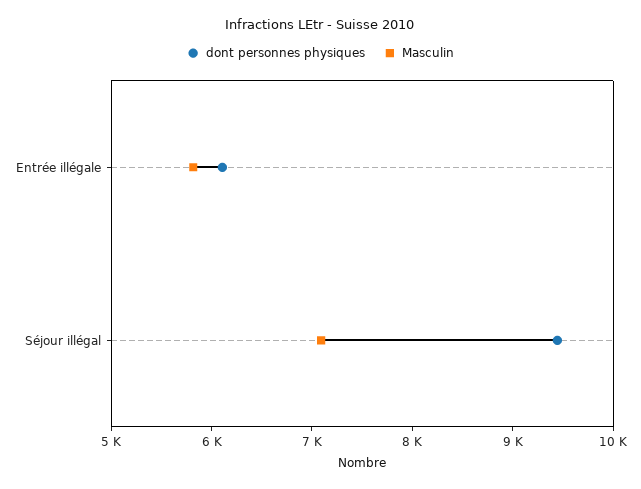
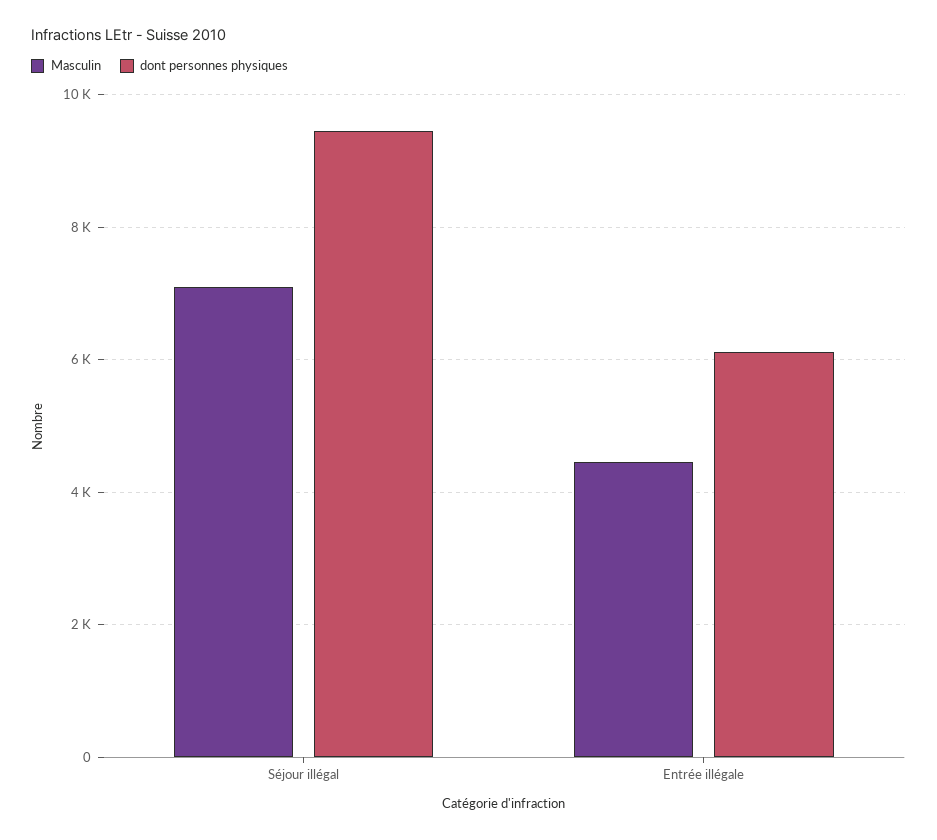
  {
    "dont personnes physiques": {
      "Entrée illégale": 6200,
      "Séjour illégal": 9400
    },
    "Masculin": {
-     "Entrée illégale": 5800,
+     "Entrée illégale": 4400,
      "Séjour illégal": 7000
    }
  }

